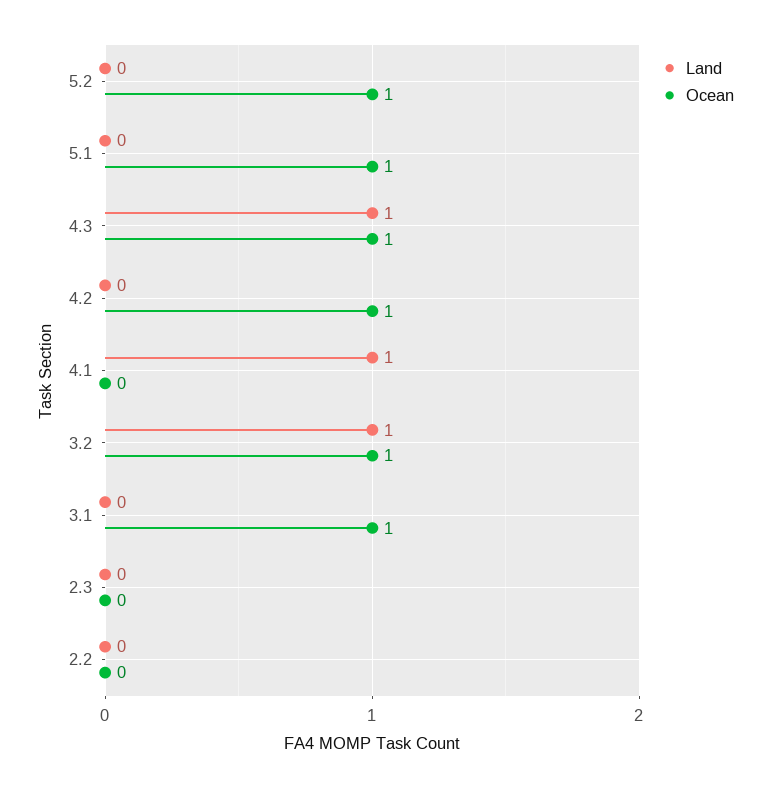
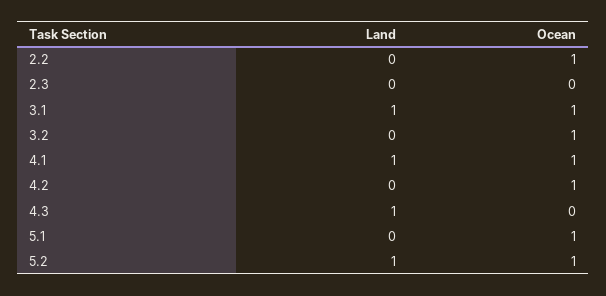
  {
    "Land": {
-     "5.2": 0,
+     "5.2": 1,
      "5.1": 0,
      "4.3": 1,
      "4.2": 0,
      "4.1": 1,
-     "3.2": 1,
+     "3.2": 0,
-     "3.1": 0,
+     "3.1": 1,
      "2.3": 0,
      "2.2": 0
    },
    "Ocean": {
      "5.2": 1,
      "5.1": 1,
-     "4.3": 1,
+     "4.3": 0,
      "4.2": 1,
-     "4.1": 0,
+     "4.1": 1,
      "3.2": 1,
      "3.1": 1,
      "2.3": 0,
-     "2.2": 0
+     "2.2": 1
    }
  }

